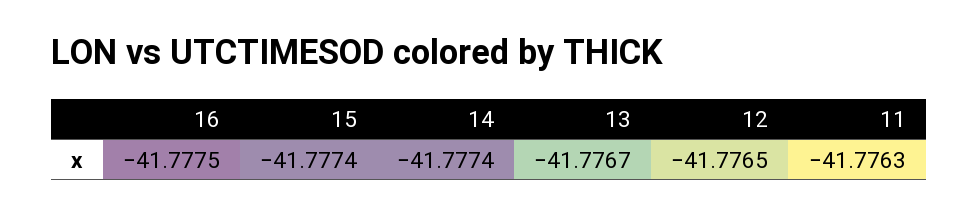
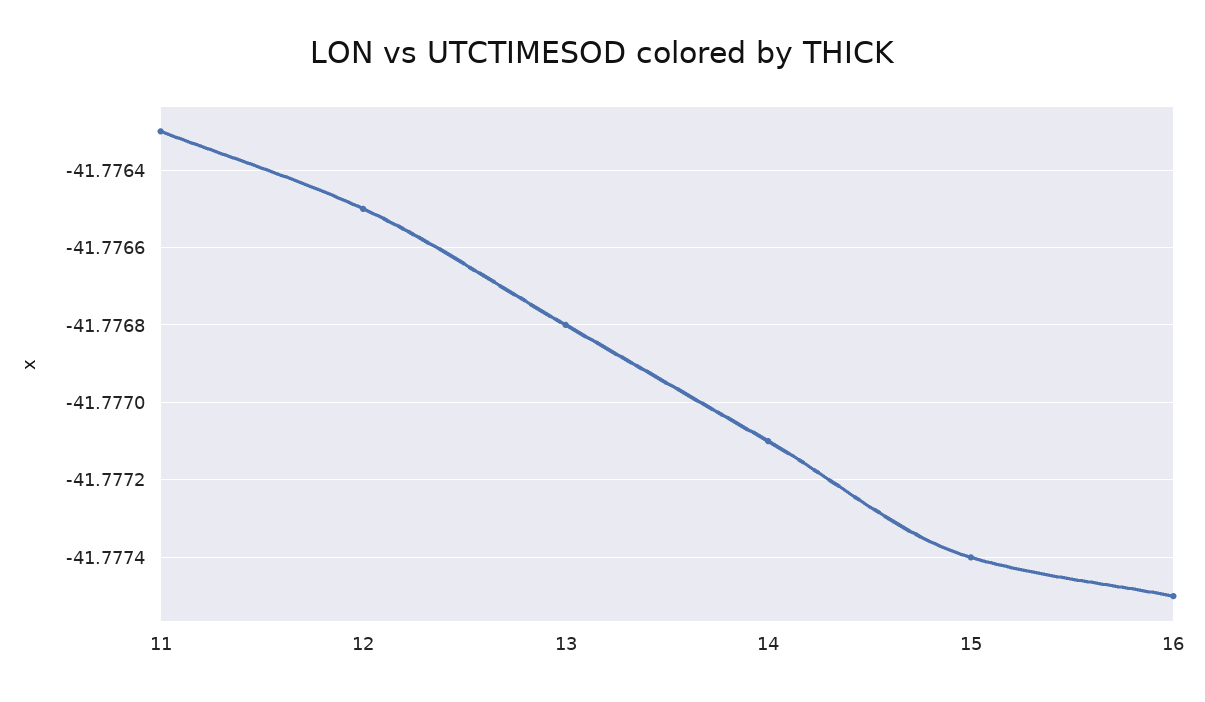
  {
    "16": -41.7775,
    "15": -41.7774,
-   "14": -41.7774,
+   "14": -41.7771,
-   "13": -41.7767,
+   "13": -41.7768,
    "12": -41.7765,
    "11": -41.7763
  }

